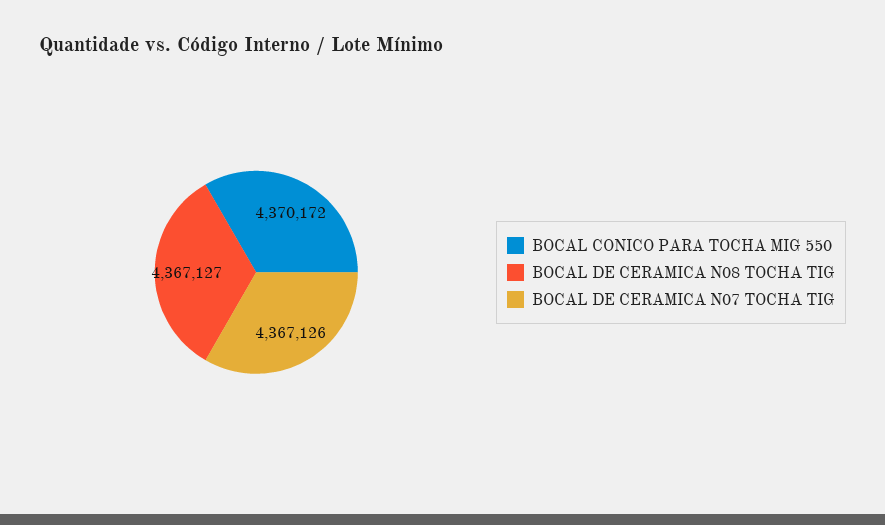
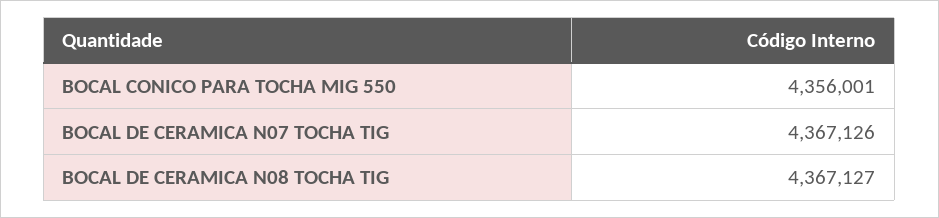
  {
-   "BOCAL CONICO PARA TOCHA MIG 550": 4370172,
+   "BOCAL CONICO PARA TOCHA MIG 550": 4356001,
    "BOCAL DE CERAMICA N08 TOCHA TIG": 4367127,
    "BOCAL DE CERAMICA N07 TOCHA TIG": 4367126
  }

